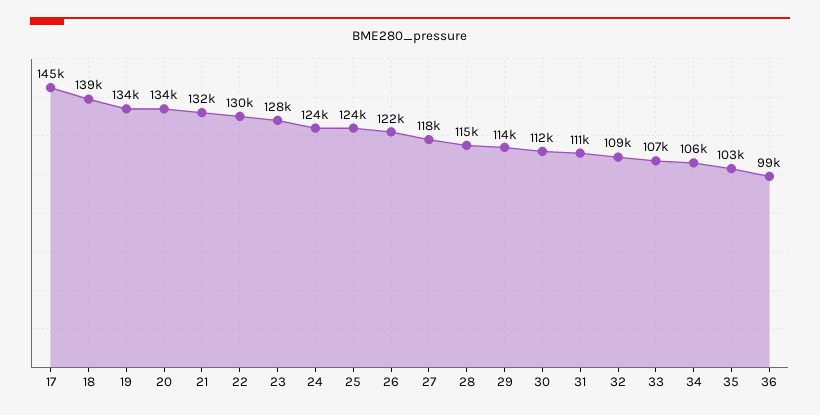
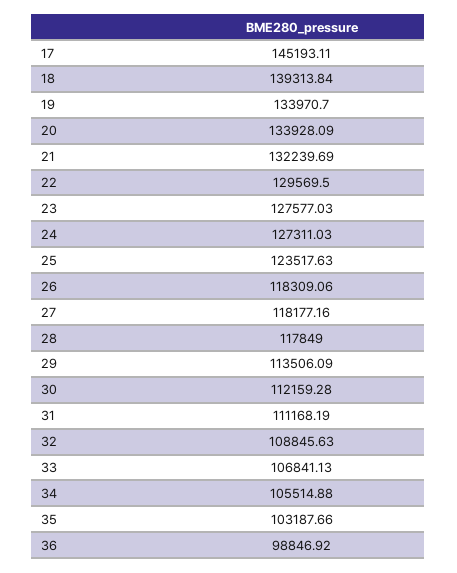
  {
    "17": 145193.11,
    "18": 139313.84,
    "19": 133970.7,
    "20": 133928.09,
    "21": 132239.69,
    "22": 129569.5,
    "23": 127577.03,
-   "24": 124000,
+   "24": 127311.03,
    "25": 123517.63,
-   "26": 122000,
+   "26": 118309.06,
    "27": 118177.16,
-   "28": 115000,
+   "28": 117849,
    "29": 113506.09,
    "30": 112159.28,
    "31": 111168.19,
    "32": 108845.63,
    "33": 106841.13,
    "34": 105514.88,
    "35": 103187.66,
    "36": 98846.92
  }

